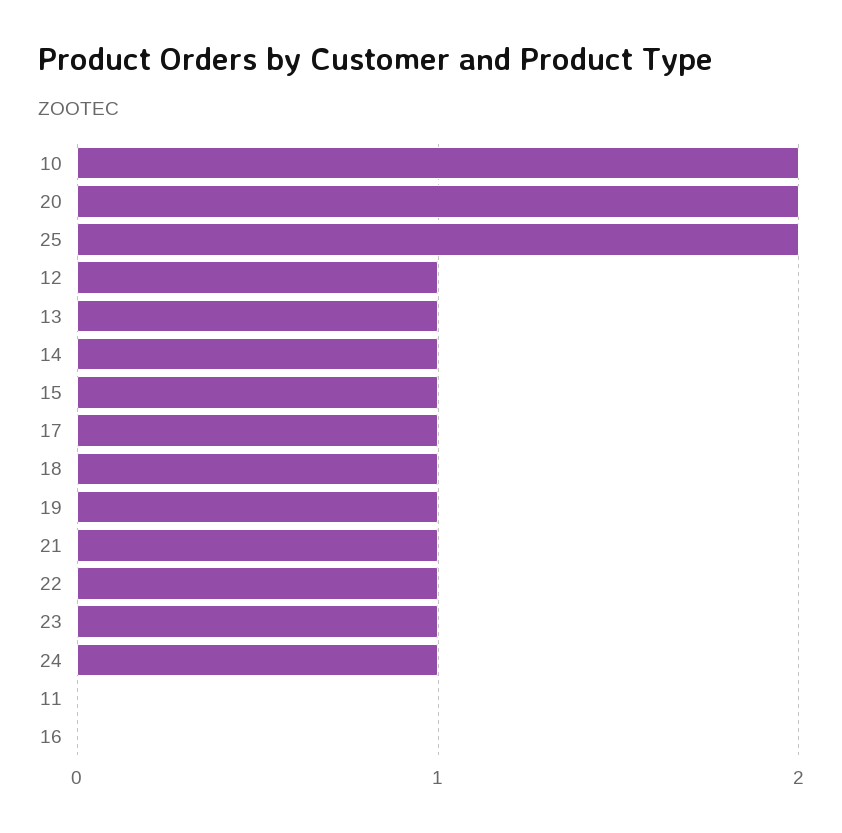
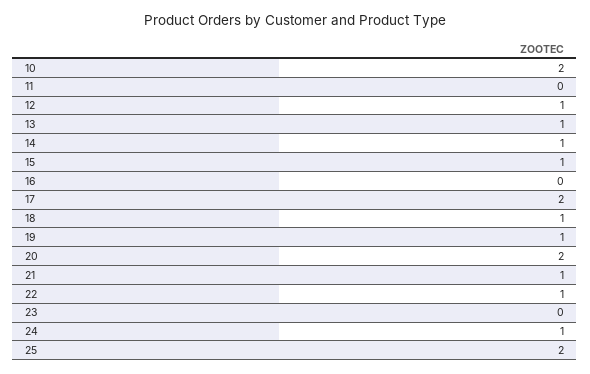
  {
    "10": 2,
    "20": 2,
    "25": 2,
    "12": 1,
    "13": 1,
    "14": 1,
    "15": 1,
-   "17": 1,
+   "17": 2,
    "18": 1,
    "19": 1,
    "21": 1,
    "22": 1,
-   "23": 1,
+   "23": 0,
    "24": 1,
    "11": 0,
    "16": 0
  }

